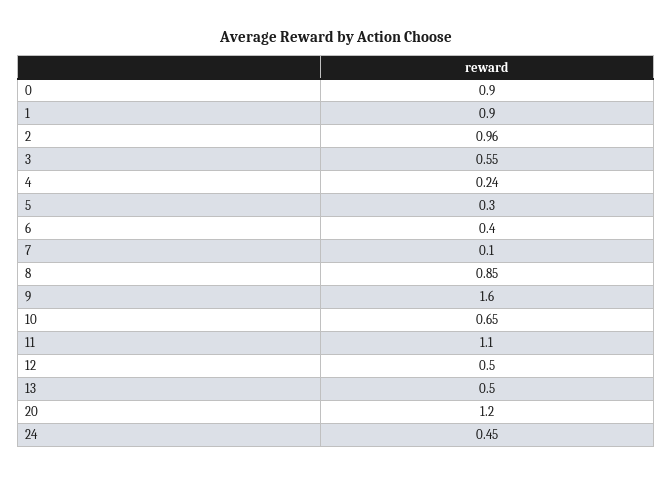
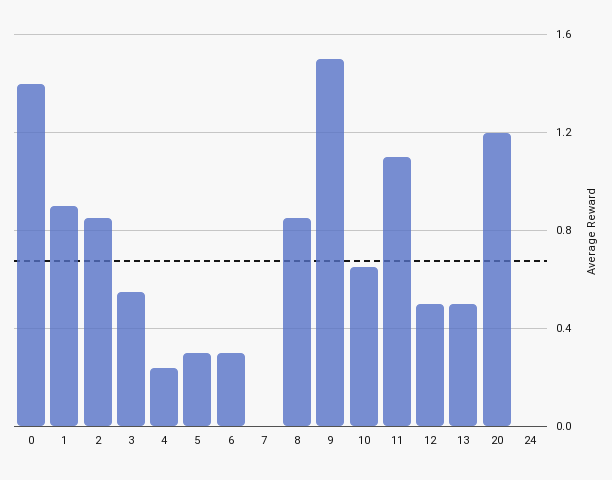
  {
-   "0": 0.9,
+   "0": 1.4,
    "1": 0.9,
-   "2": 0.96,
+   "2": 0.85,
    "3": 0.55,
    "4": 0.24,
    "5": 0.3,
-   "6": 0.4,
+   "6": 0.3,
-   "7": 0.1,
+   "7": 0,
    "8": 0.85,
-   "9": 1.6,
+   "9": 1.5,
    "10": 0.65,
    "11": 1.1,
    "12": 0.5,
    "13": 0.5,
    "20": 1.2,
-   "24": 0.45
+   "24": 0
  }

